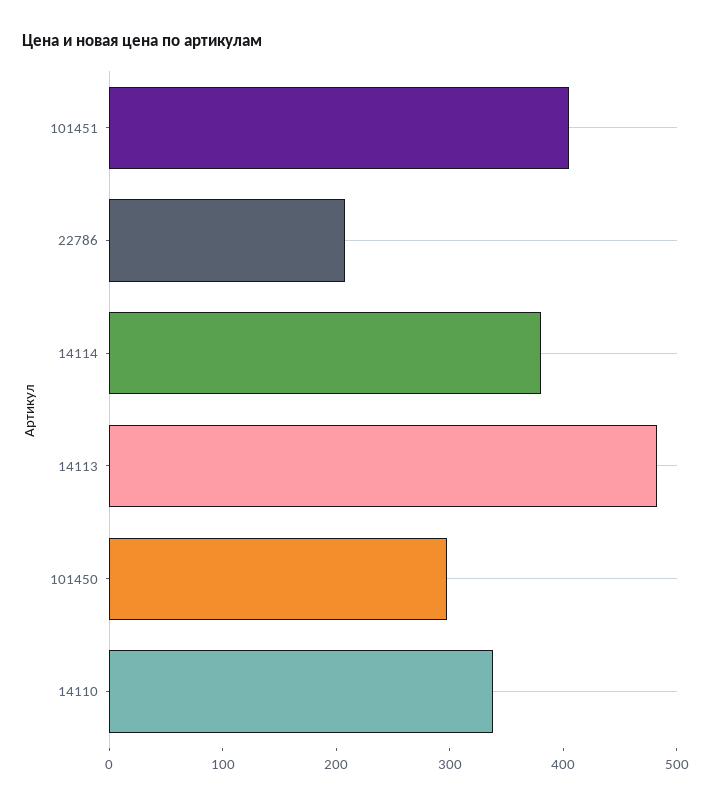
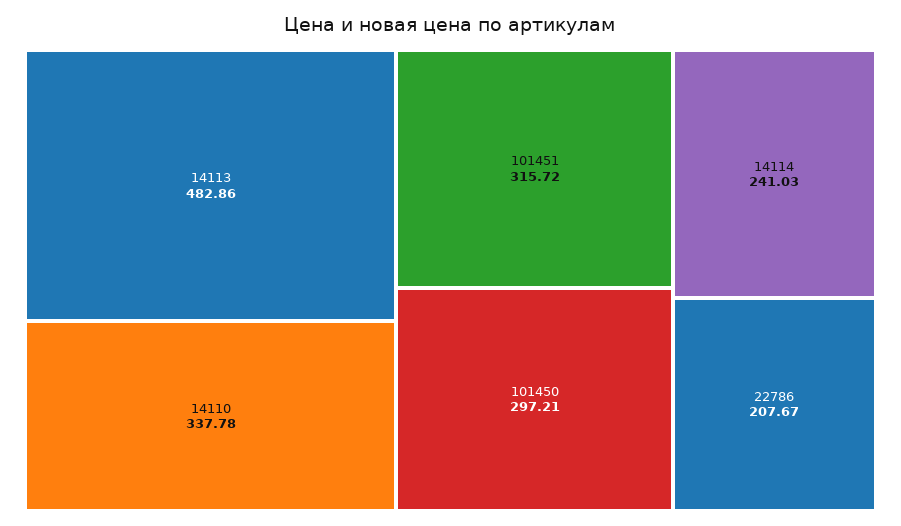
  {
-   "101451": 400,
+   "101451": 315.72,
    "22786": 207.67,
-   "14114": 380,
+   "14114": 241.03,
    "14113": 482.86,
    "101450": 297.21,
    "14110": 337.78
  }

